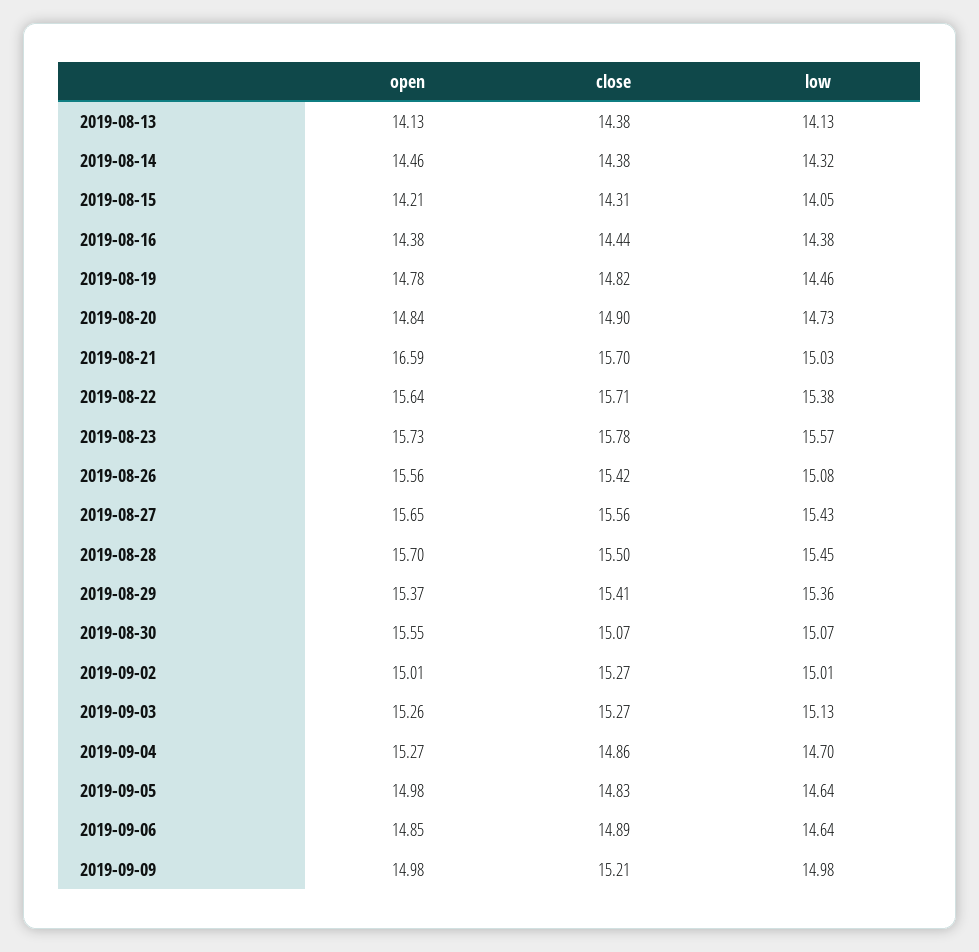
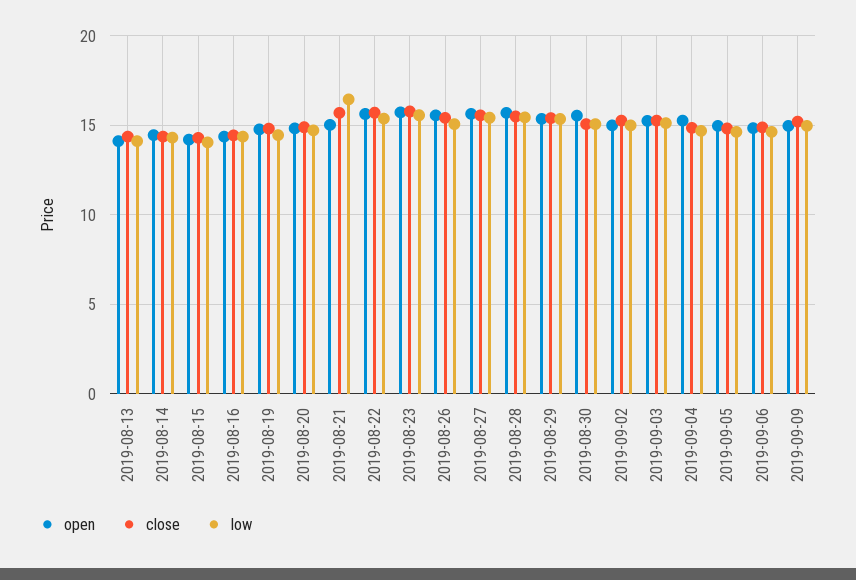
  {
    "open": {
      "2019-08-13": 14.13,
      "2019-08-14": 14.46,
      "2019-08-15": 14.21,
      "2019-08-16": 14.38,
      "2019-08-19": 14.78,
      "2019-08-20": 14.84,
-     "2019-08-21": 16.59,
+     "2019-08-21": 15,
      "2019-08-22": 15.64,
      "2019-08-23": 15.73,
      "2019-08-26": 15.56,
      "2019-08-27": 15.65,
      "2019-08-28": 15.7,
      "2019-08-29": 15.37,
      "2019-08-30": 15.55,
      "2019-09-02": 15.01,
      "2019-09-03": 15.26,
      "2019-09-04": 15.27,
      "2019-09-05": 14.98,
      "2019-09-06": 14.85,
      "2019-09-09": 14.98
    },
    "close": {
      "2019-08-13": 14.38,
      "2019-08-14": 14.38,
      "2019-08-15": 14.31,
      "2019-08-16": 14.44,
      "2019-08-19": 14.82,
      "2019-08-20": 14.9,
      "2019-08-21": 15.7,
      "2019-08-22": 15.71,
      "2019-08-23": 15.78,
      "2019-08-26": 15.42,
      "2019-08-27": 15.56,
      "2019-08-28": 15.5,
      "2019-08-29": 15.41,
      "2019-08-30": 15.07,
      "2019-09-02": 15.27,
      "2019-09-03": 15.27,
      "2019-09-04": 14.86,
      "2019-09-05": 14.83,
      "2019-09-06": 14.89,
      "2019-09-09": 15.21
    },
    "low": {
      "2019-08-13": 14.13,
      "2019-08-14": 14.32,
      "2019-08-15": 14.05,
      "2019-08-16": 14.38,
      "2019-08-19": 14.46,
      "2019-08-20": 14.73,
-     "2019-08-21": 15.03,
+     "2019-08-21": 16.5,
      "2019-08-22": 15.38,
      "2019-08-23": 15.57,
      "2019-08-26": 15.08,
      "2019-08-27": 15.43,
      "2019-08-28": 15.45,
      "2019-08-29": 15.36,
      "2019-08-30": 15.07,
      "2019-09-02": 15.01,
      "2019-09-03": 15.13,
      "2019-09-04": 14.7,
      "2019-09-05": 14.64,
      "2019-09-06": 14.64,
      "2019-09-09": 14.98
    }
  }

